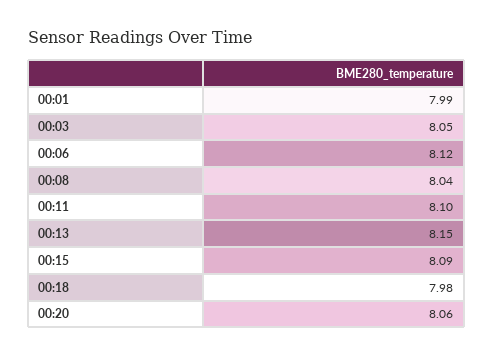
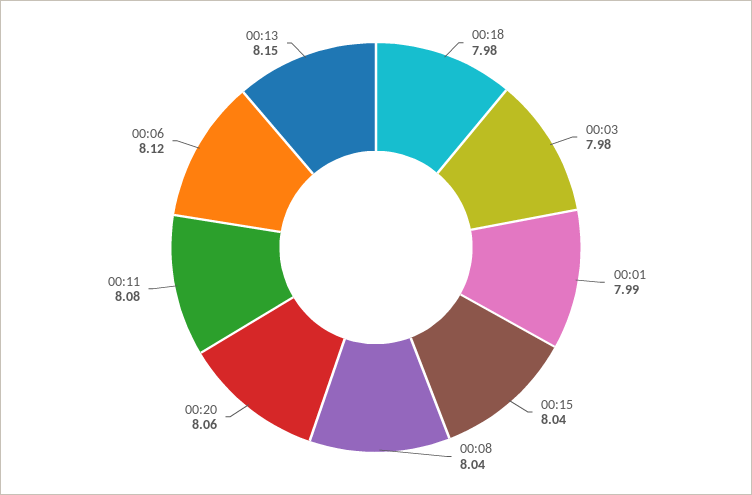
  {
    "00:01": 7.99,
-   "00:03": 8.05,
+   "00:03": 7.98,
    "00:06": 8.12,
    "00:08": 8.04,
-   "00:11": 8.1,
+   "00:11": 8.08,
    "00:13": 8.15,
-   "00:15": 8.09,
+   "00:15": 8.04,
    "00:18": 7.98,
    "00:20": 8.06
  }

